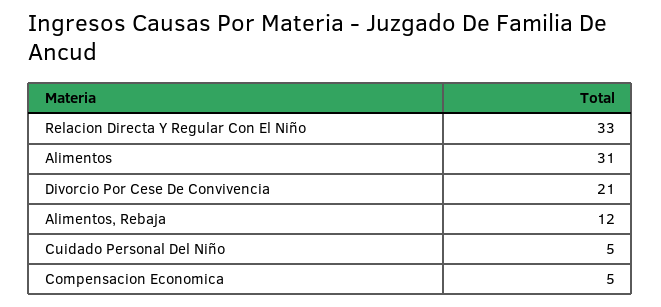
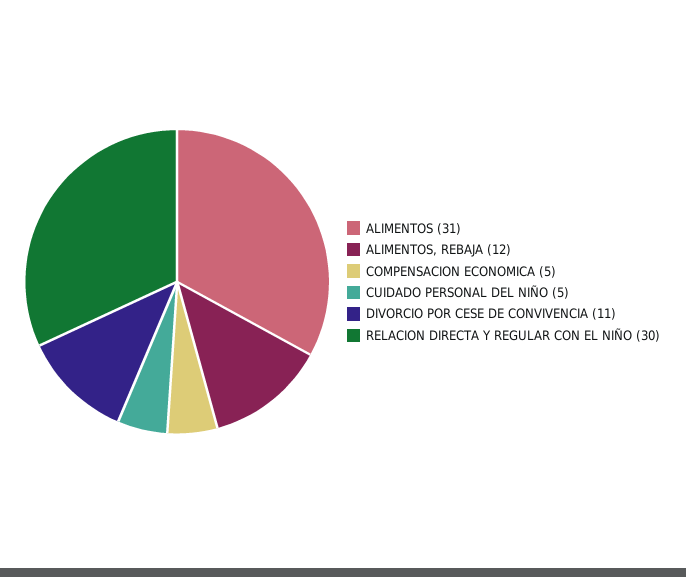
  {
-   "Relacion Directa Y Regular Con El Niño": 33,
+   "Relacion Directa Y Regular Con El Niño": 30,
    "Alimentos": 31,
-   "Divorcio Por Cese De Convivencia": 21,
+   "Divorcio Por Cese De Convivencia": 11,
    "Alimentos, Rebaja": 12,
    "Cuidado Personal Del Niño": 5,
    "Compensacion Economica": 5
  }

